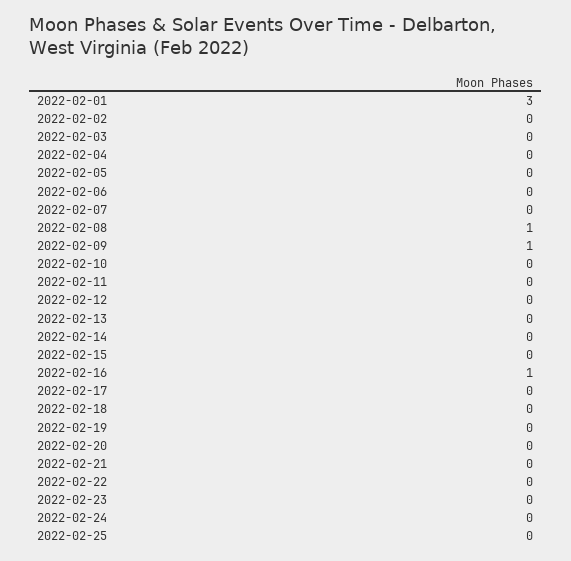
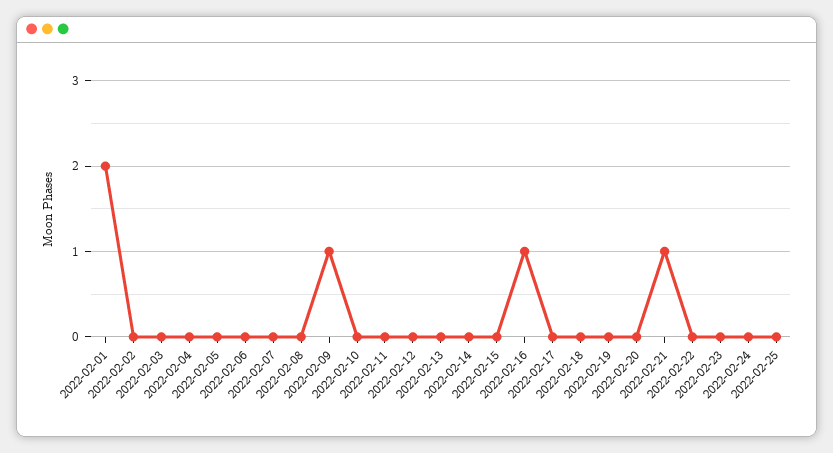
  {
-   "2022-02-01": 3,
+   "2022-02-01": 2,
    "2022-02-02": 0,
    "2022-02-03": 0,
    "2022-02-04": 0,
    "2022-02-05": 0,
    "2022-02-06": 0,
    "2022-02-07": 0,
-   "2022-02-08": 1,
+   "2022-02-08": 0,
    "2022-02-09": 1,
    "2022-02-10": 0,
    "2022-02-11": 0,
    "2022-02-12": 0,
    "2022-02-13": 0,
    "2022-02-14": 0,
    "2022-02-15": 0,
    "2022-02-16": 1,
    "2022-02-17": 0,
    "2022-02-18": 0,
    "2022-02-19": 0,
    "2022-02-20": 0,
-   "2022-02-21": 0,
+   "2022-02-21": 1,
    "2022-02-22": 0,
    "2022-02-23": 0,
    "2022-02-24": 0,
    "2022-02-25": 0
  }

